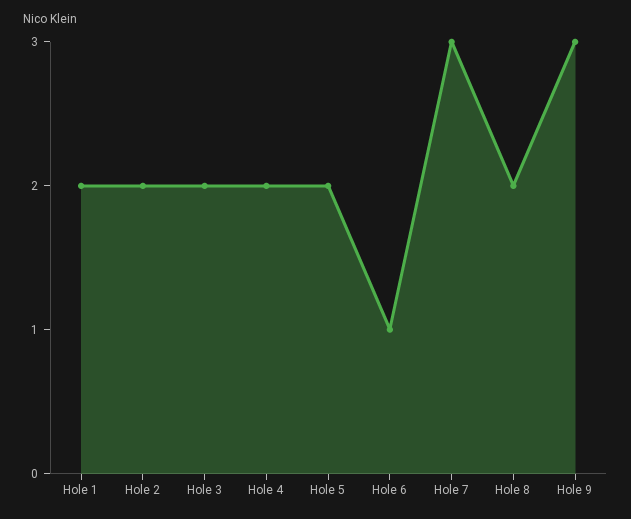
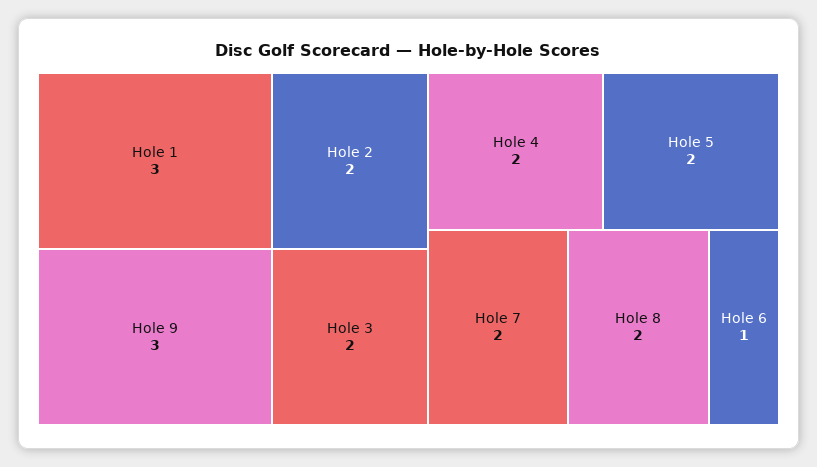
  {
-   "Hole 1": 2,
+   "Hole 1": 3,
    "Hole 2": 2,
    "Hole 3": 2,
    "Hole 4": 2,
    "Hole 5": 2,
    "Hole 6": 1,
-   "Hole 7": 3,
+   "Hole 7": 2,
    "Hole 8": 2,
    "Hole 9": 3
  }

